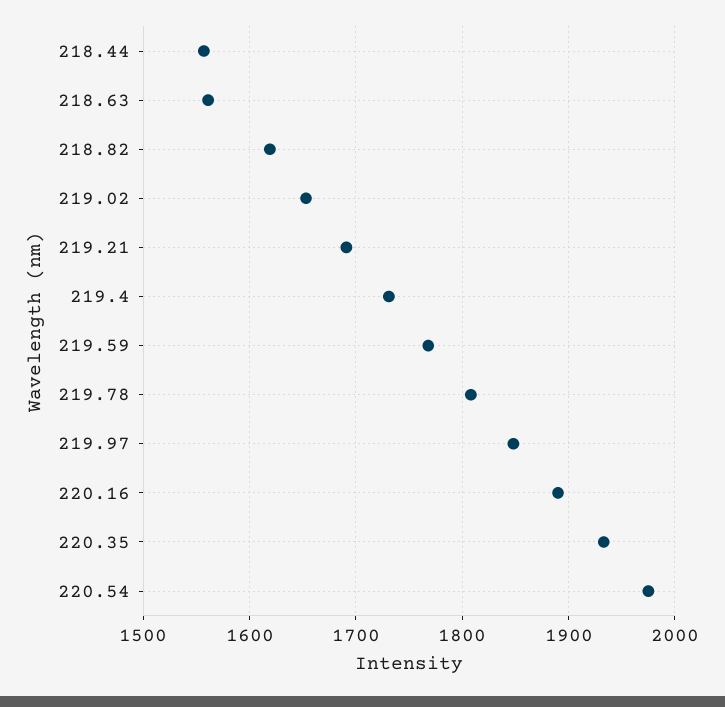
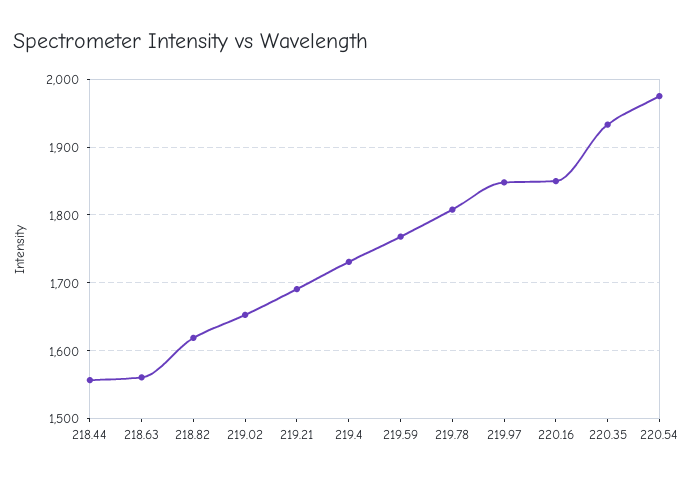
  {
    "218.44": 1560,
    "218.63": 1560,
    "218.82": 1620,
    "219.02": 1650,
    "219.21": 1690,
    "219.4": 1730,
    "219.59": 1770,
    "219.78": 1810,
    "219.97": 1850,
-   "220.16": 1890,
+   "220.16": 1850,
    "220.35": 1930,
    "220.54": 1980
  }

